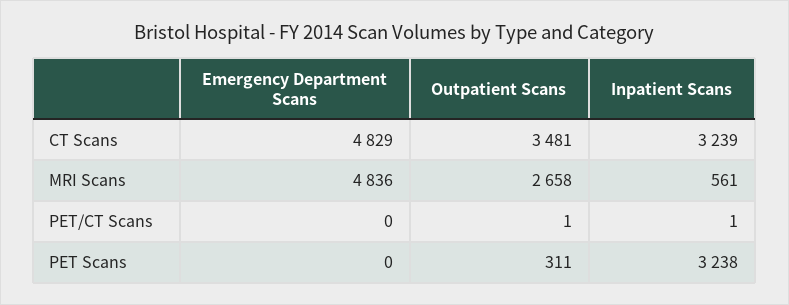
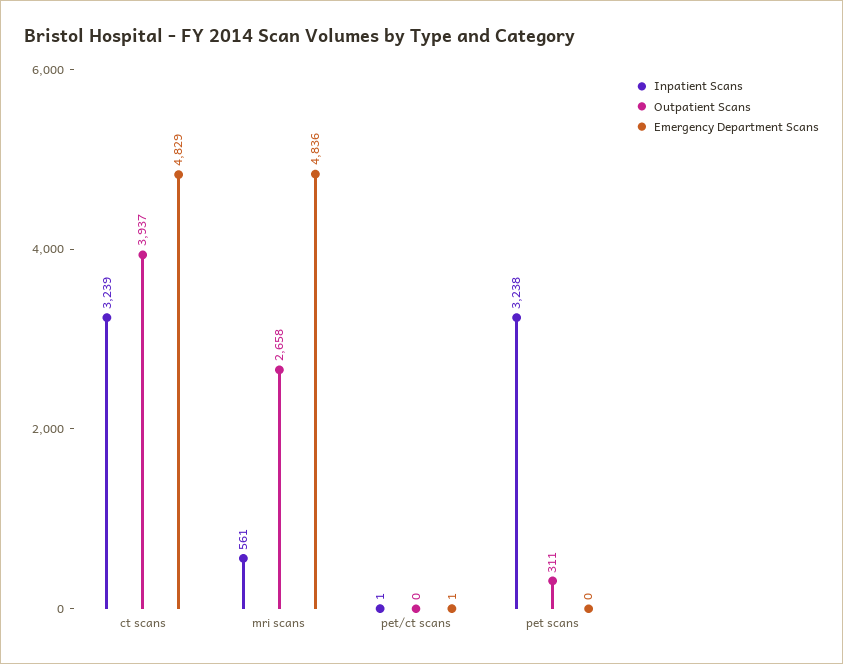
  {
    "Emergency Department Scans": {
      "CT Scans": 4829,
      "MRI Scans": 4836,
-     "PET/CT Scans": 0,
+     "PET/CT Scans": 1,
      "PET Scans": 0
    },
    "Outpatient Scans": {
-     "CT Scans": 3481,
+     "CT Scans": 3937,
      "MRI Scans": 2658,
-     "PET/CT Scans": 1,
+     "PET/CT Scans": 0,
      "PET Scans": 311
    },
    "Inpatient Scans": {
      "CT Scans": 3239,
      "MRI Scans": 561,
      "PET/CT Scans": 1,
      "PET Scans": 3238
    }
  }

